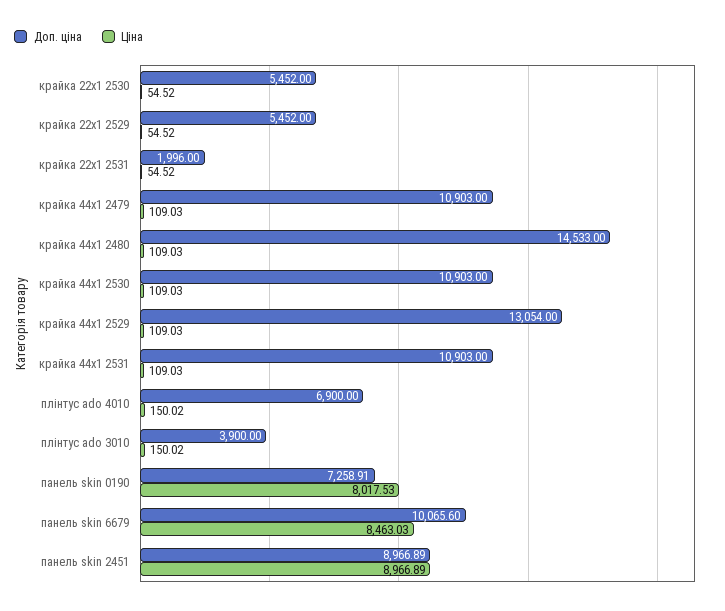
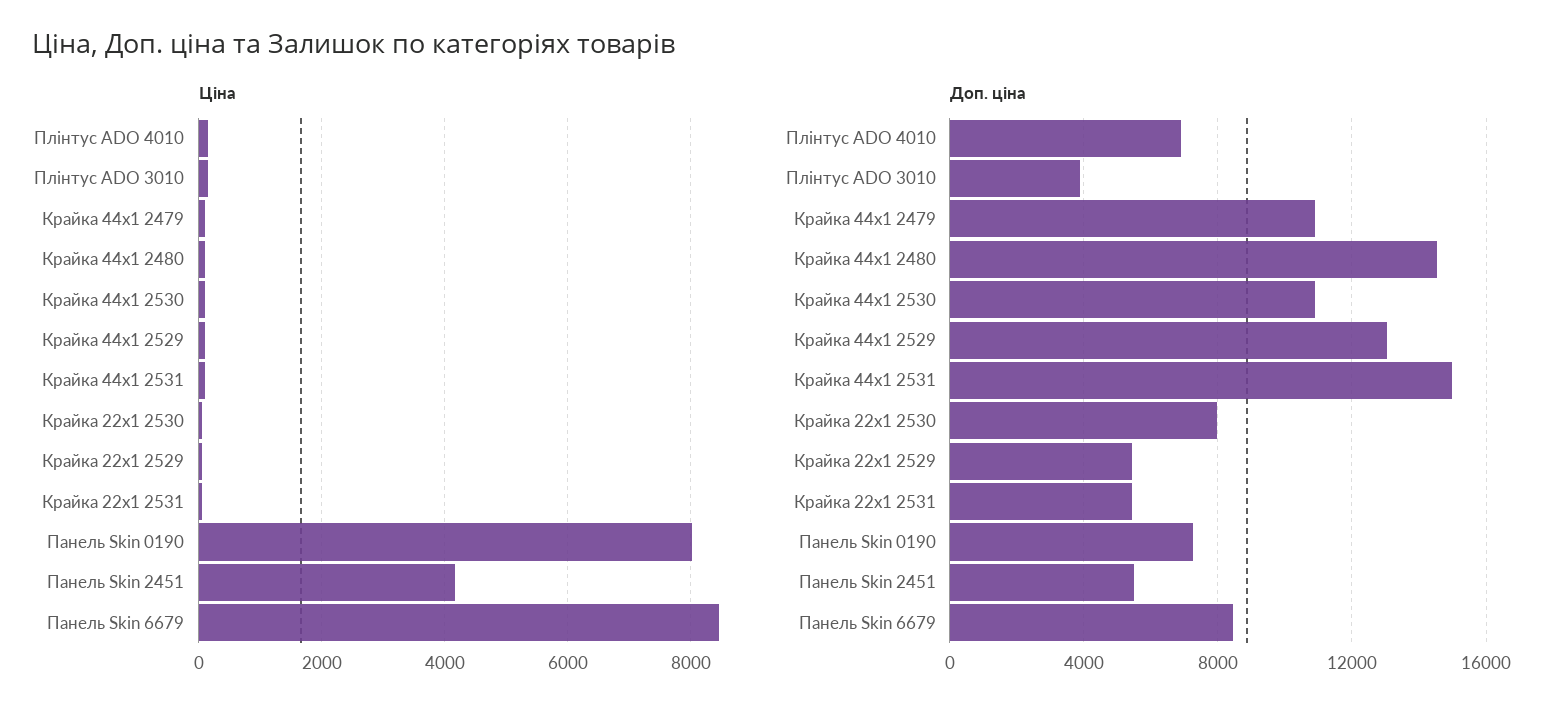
  {
    "Доп. ціна": {
-     "крайка 22x1 2530": 5452,
+     "крайка 22x1 2530": 8000,
      "крайка 22x1 2529": 5452,
-     "крайка 22x1 2531": 1996,
+     "крайка 22x1 2531": 5500,
      "крайка 44x1 2479": 10903,
      "крайка 44x1 2480": 14533,
      "крайка 44x1 2530": 10903,
      "крайка 44x1 2529": 13054,
-     "крайка 44x1 2531": 10903,
+     "крайка 44x1 2531": 15000,
      "плінтус ado 4010": 6900,
      "плінтус ado 3010": 3900,
      "панель skin 0190": 7258.91,
-     "панель skin 6679": 10065.6,
+     "панель skin 6679": 8500,
-     "панель skin 2451": 8966.89
+     "панель skin 2451": 5500
    },
    "Ціна": {
      "крайка 22x1 2530": 54.52,
      "крайка 22x1 2529": 54.52,
      "крайка 22x1 2531": 54.52,
      "крайка 44x1 2479": 109.03,
      "крайка 44x1 2480": 109.03,
      "крайка 44x1 2530": 109.03,
      "крайка 44x1 2529": 109.03,
      "крайка 44x1 2531": 109.03,
      "плінтус ado 4010": 150.02,
      "плінтус ado 3010": 150.02,
      "панель skin 0190": 8017.53,
      "панель skin 6679": 8463.03,
-     "панель skin 2451": 8966.89
+     "панель skin 2451": 4200
    }
  }

